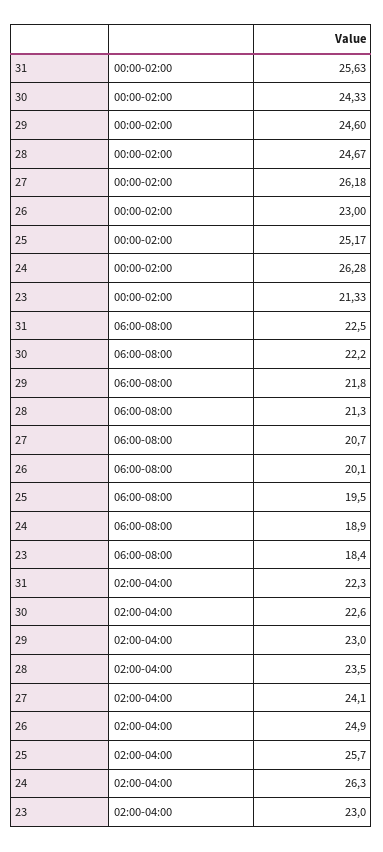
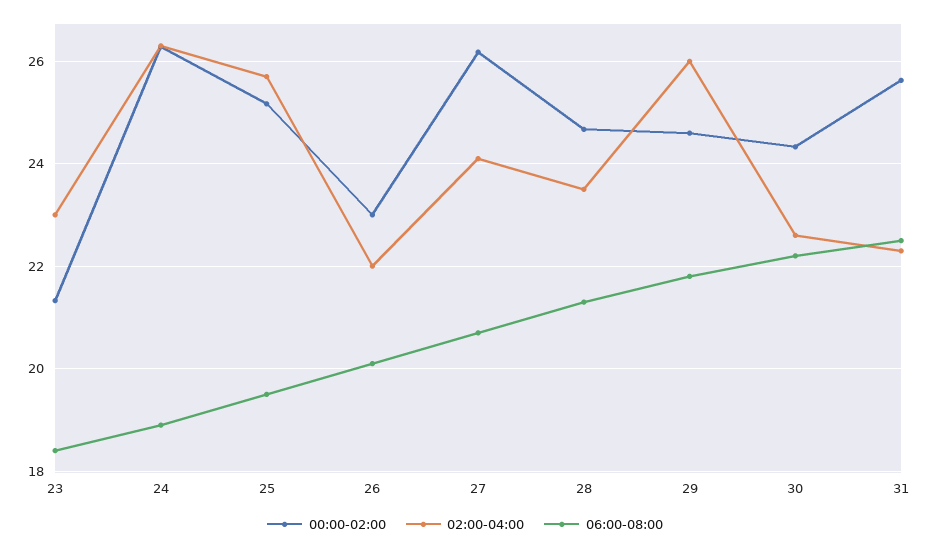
  {
    "00:00-02:00": {
      "31": 25.63,
      "30": 24.33,
      "29": 24.6,
      "28": 24.67,
      "27": 26.18,
      "26": 23,
      "25": 25.17,
      "24": 26.28,
      "23": 21.33
    },
    "06:00-08:00": {
      "31": 22.5,
      "30": 22.2,
      "29": 21.8,
      "28": 21.3,
      "27": 20.7,
      "26": 20.1,
      "25": 19.5,
      "24": 18.9,
      "23": 18.4
    },
    "02:00-04:00": {
      "31": 22.3,
      "30": 22.6,
-     "29": 23,
+     "29": 26,
      "28": 23.5,
      "27": 24.1,
-     "26": 24.9,
+     "26": 22,
      "25": 25.7,
      "24": 26.3,
      "23": 23
    }
  }

